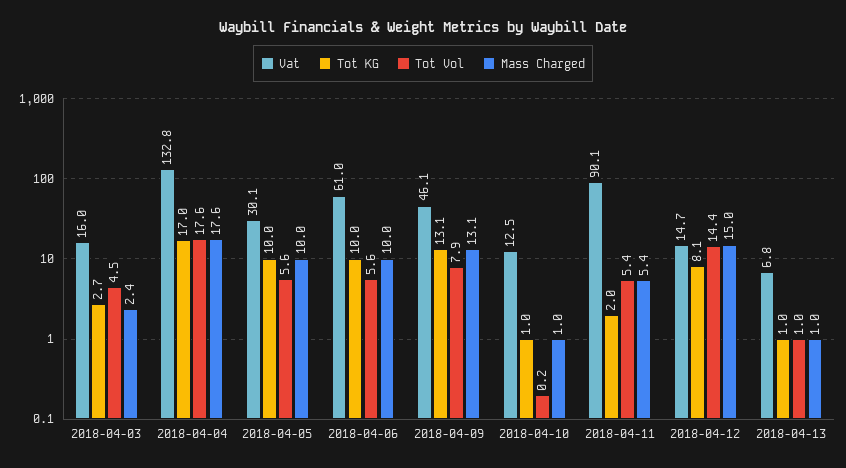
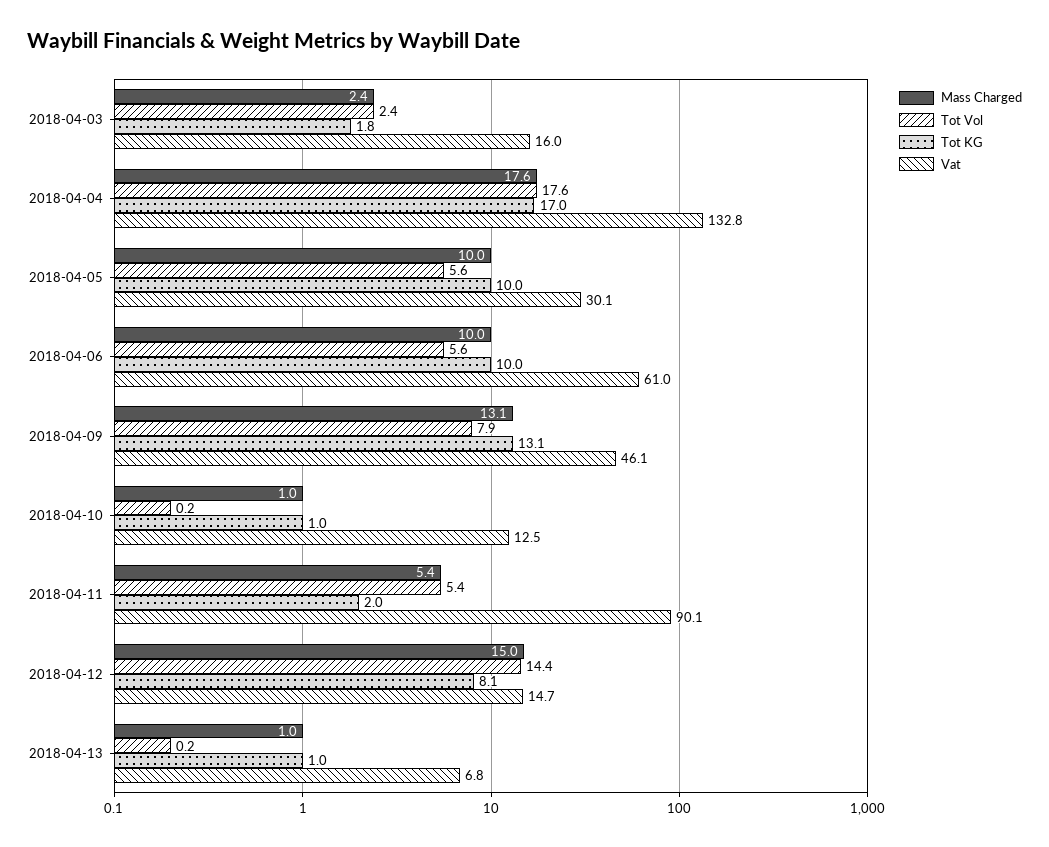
  {
    "Vat": {
      "2018-04-03": 16,
      "2018-04-04": 132.8,
      "2018-04-05": 30.1,
      "2018-04-06": 61,
      "2018-04-09": 46.1,
      "2018-04-10": 12.5,
      "2018-04-11": 90.1,
      "2018-04-12": 14.7,
      "2018-04-13": 6.8
    },
    "Tot KG": {
-     "2018-04-03": 2.7,
+     "2018-04-03": 1.8,
      "2018-04-04": 17,
      "2018-04-05": 10,
      "2018-04-06": 10,
      "2018-04-09": 13.1,
      "2018-04-10": 1,
      "2018-04-11": 2,
      "2018-04-12": 8.1,
      "2018-04-13": 1
    },
    "Tot Vol": {
-     "2018-04-03": 4.5,
+     "2018-04-03": 2.4,
      "2018-04-04": 17.6,
      "2018-04-05": 5.6,
      "2018-04-06": 5.6,
      "2018-04-09": 7.9,
      "2018-04-10": 0.2,
      "2018-04-11": 5.4,
      "2018-04-12": 14.4,
-     "2018-04-13": 1
+     "2018-04-13": 0.2
    },
    "Mass Charged": {
      "2018-04-03": 2.4,
      "2018-04-04": 17.6,
      "2018-04-05": 10,
      "2018-04-06": 10,
      "2018-04-09": 13.1,
      "2018-04-10": 1,
      "2018-04-11": 5.4,
      "2018-04-12": 15,
      "2018-04-13": 1
    }
  }

